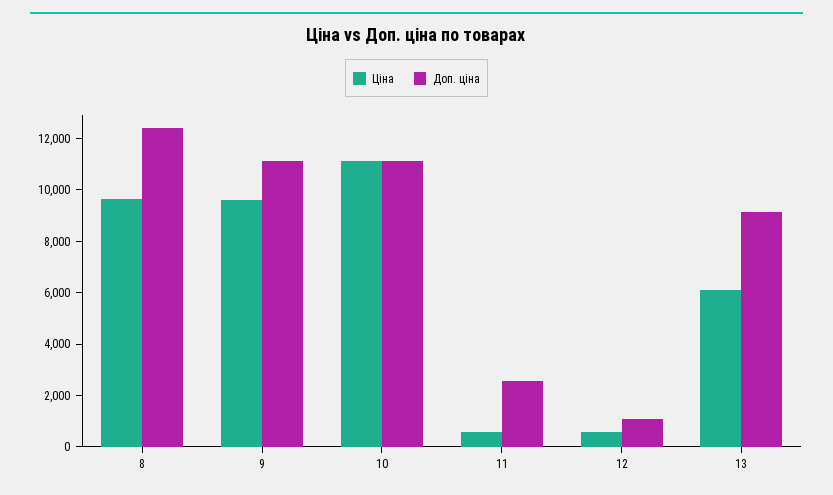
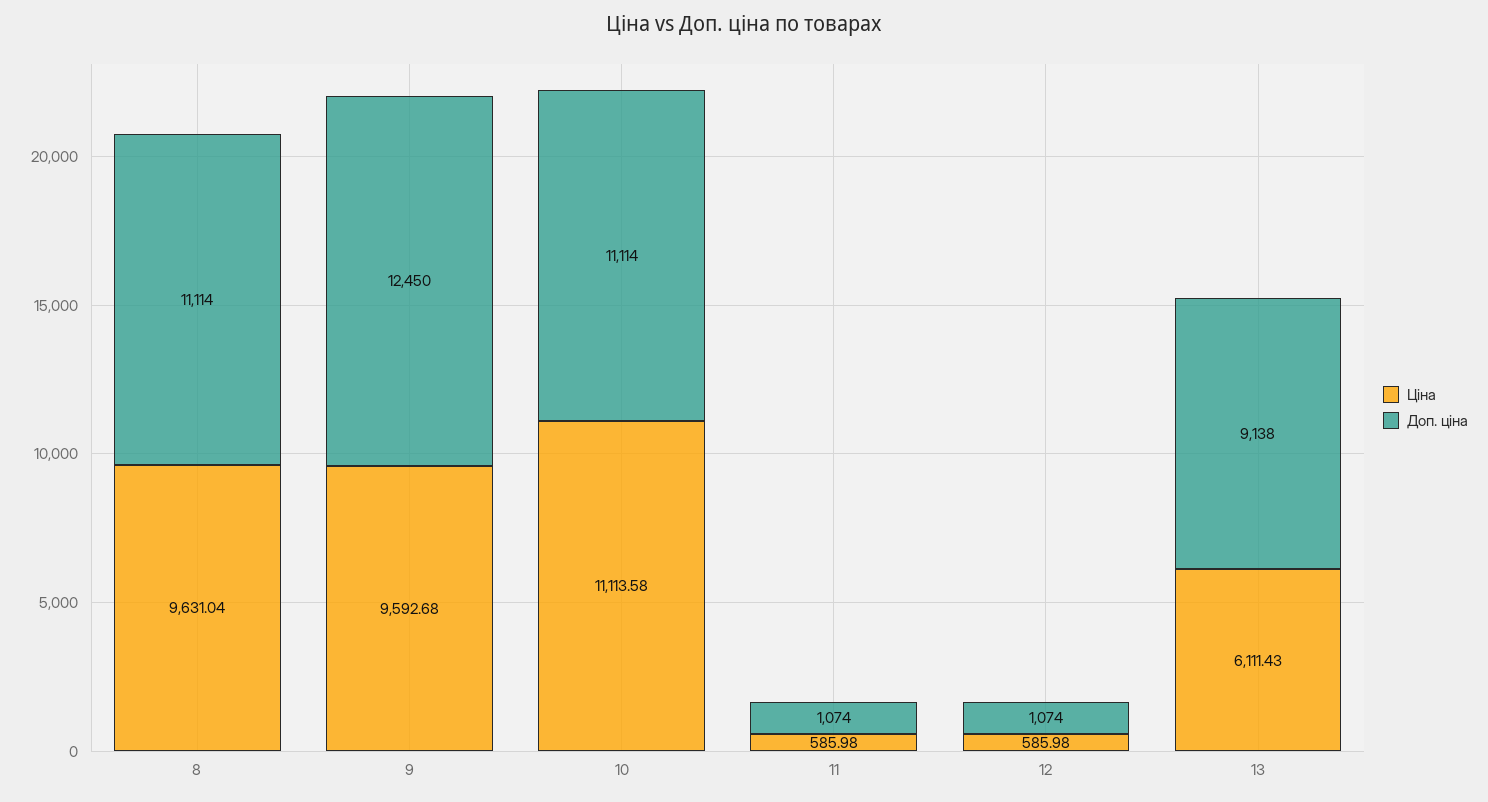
  {
    "Ціна": {
      "8": 9631.04,
      "9": 9592.68,
      "10": 11113.58,
      "11": 585.98,
      "12": 585.98,
      "13": 6111.43
    },
    "Доп. ціна": {
-     "8": 12500,
+     "8": 11114,
-     "9": 11000,
+     "9": 12450,
      "10": 11114,
-     "11": 2500,
+     "11": 1074,
      "12": 1074,
      "13": 9138
    }
  }

